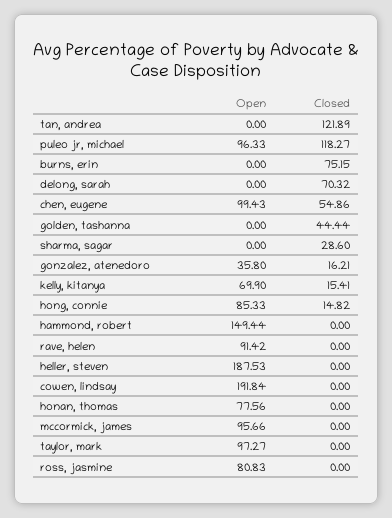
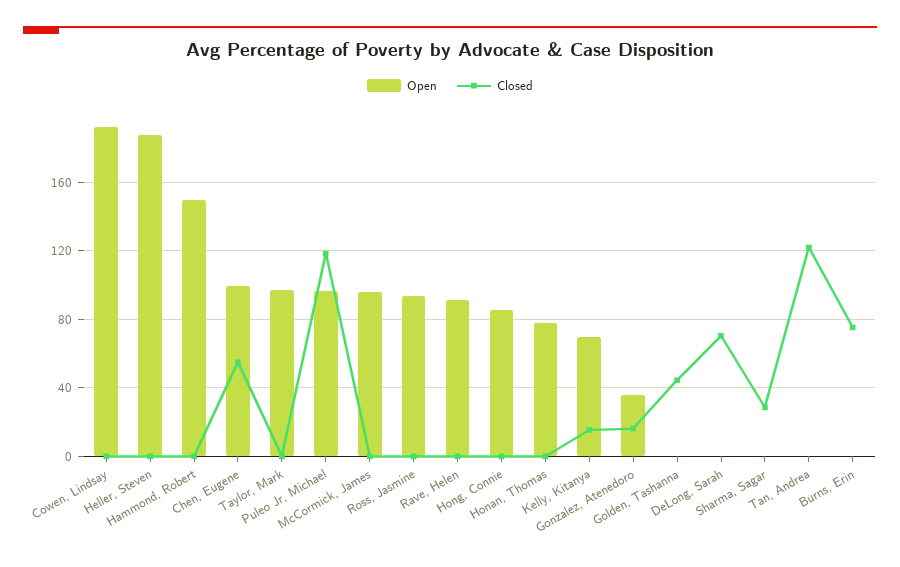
  {
    "Open": {
      "tan, andrea": 0,
      "puleo jr, michael": 96.33,
      "burns, erin": 0,
      "delong, sarah": 0,
      "chen, eugene": 99.43,
      "golden, tashanna": 0,
      "sharma, sagar": 0,
      "gonzalez, atenedoro": 35.8,
      "kelly, kitanya": 69.9,
      "hong, connie": 85.33,
      "hammond, robert": 149.44,
      "rave, helen": 91.42,
      "heller, steven": 187.53,
      "cowen, lindsay": 191.84,
      "honan, thomas": 77.56,
      "mccormick, james": 95.66,
      "taylor, mark": 97.27,
-     "ross, jasmine": 80.83
+     "ross, jasmine": 95
    },
    "Closed": {
      "tan, andrea": 121.89,
      "puleo jr, michael": 118.27,
      "burns, erin": 75.15,
      "delong, sarah": 70.32,
      "chen, eugene": 54.86,
      "golden, tashanna": 44.44,
      "sharma, sagar": 28.6,
      "gonzalez, atenedoro": 16.21,
      "kelly, kitanya": 15.41,
-     "hong, connie": 14.82,
+     "hong, connie": 0,
      "hammond, robert": 0,
      "rave, helen": 0,
      "heller, steven": 0,
      "cowen, lindsay": 0,
      "honan, thomas": 0,
      "mccormick, james": 0,
      "taylor, mark": 0,
      "ross, jasmine": 0
    }
  }

